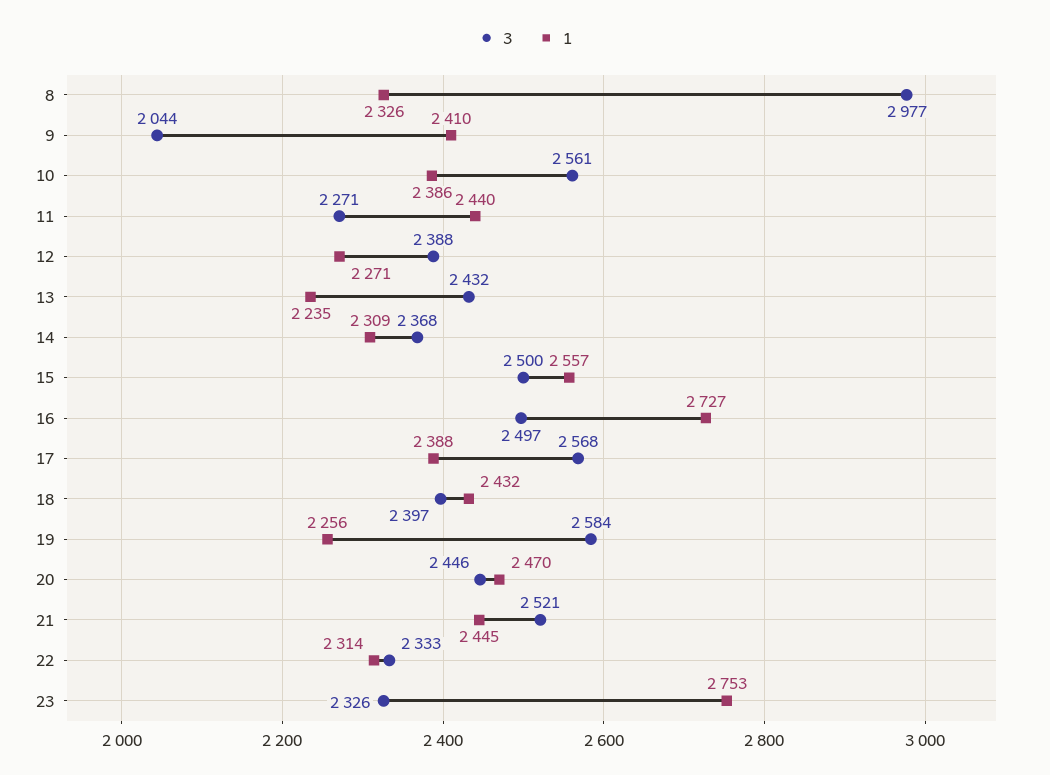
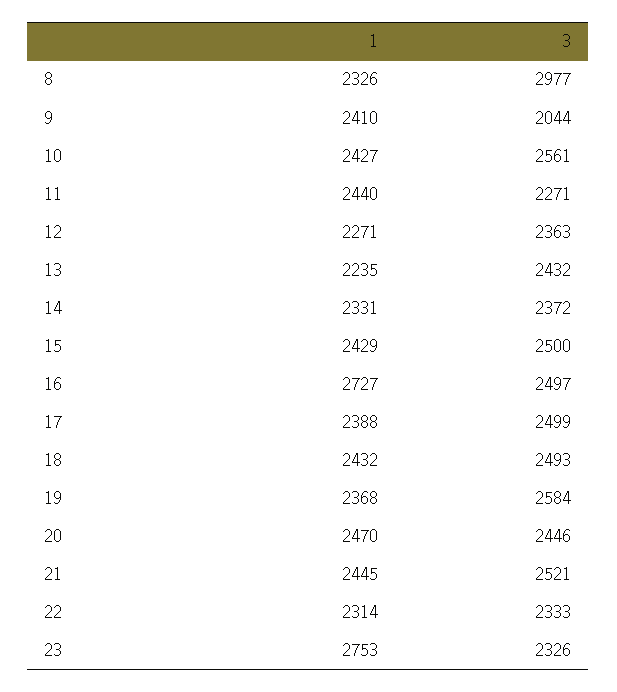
  {
    "3": {
      "8": 2977,
      "9": 2044,
      "10": 2561,
      "11": 2271,
-     "12": 2388,
+     "12": 2363,
      "13": 2432,
-     "14": 2368,
+     "14": 2372,
      "15": 2500,
      "16": 2497,
-     "17": 2568,
+     "17": 2499,
-     "18": 2397,
+     "18": 2493,
      "19": 2584,
      "20": 2446,
      "21": 2521,
      "22": 2333,
      "23": 2326
    },
    "1": {
      "8": 2326,
      "9": 2410,
-     "10": 2386,
+     "10": 2427,
      "11": 2440,
      "12": 2271,
      "13": 2235,
-     "14": 2309,
+     "14": 2331,
-     "15": 2557,
+     "15": 2429,
      "16": 2727,
      "17": 2388,
      "18": 2432,
-     "19": 2256,
+     "19": 2368,
      "20": 2470,
      "21": 2445,
      "22": 2314,
      "23": 2753
    }
  }

